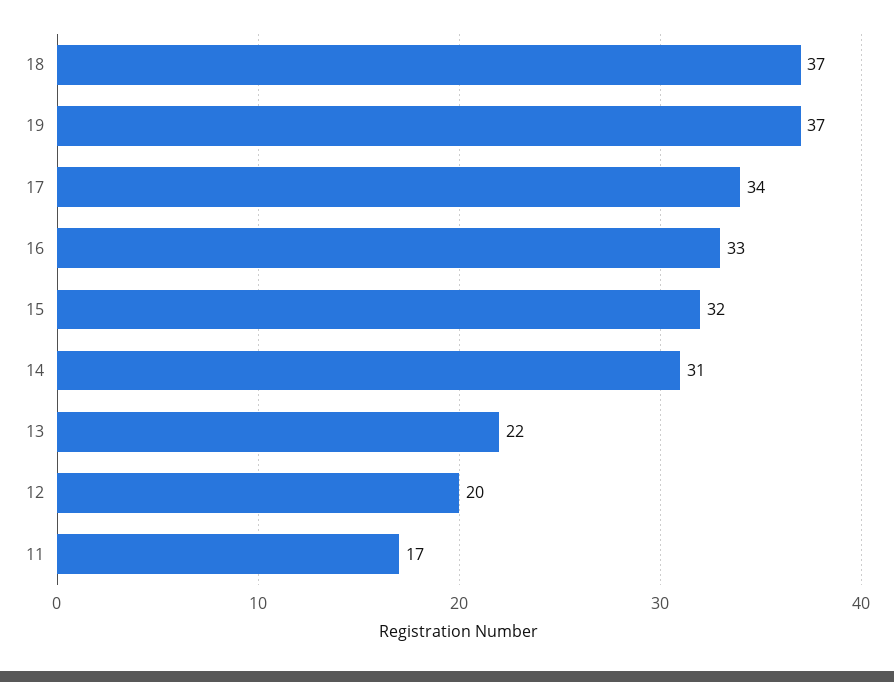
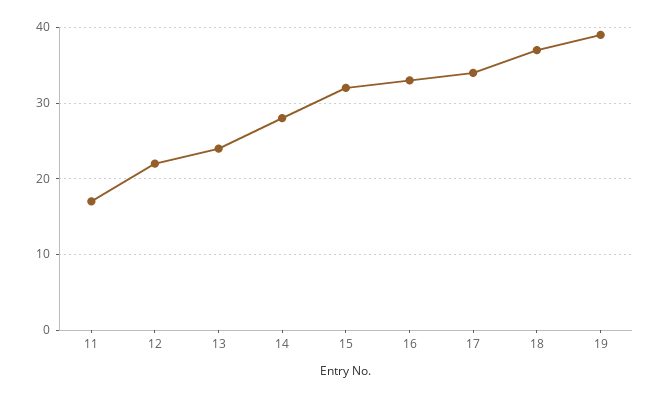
  {
    "18": 37,
-   "19": 37,
+   "19": 39,
    "17": 34,
    "16": 33,
    "15": 32,
-   "14": 31,
+   "14": 28,
-   "13": 22,
+   "13": 24,
-   "12": 20,
+   "12": 22,
    "11": 17
  }

